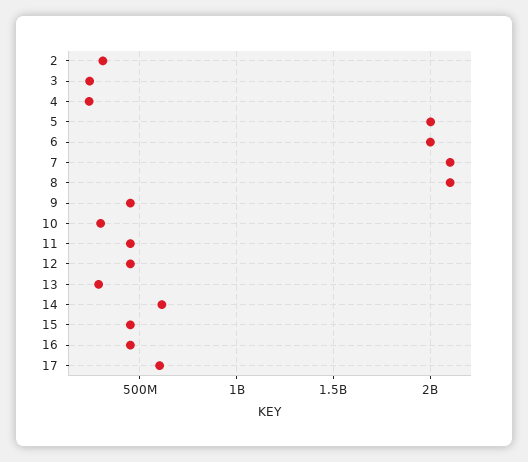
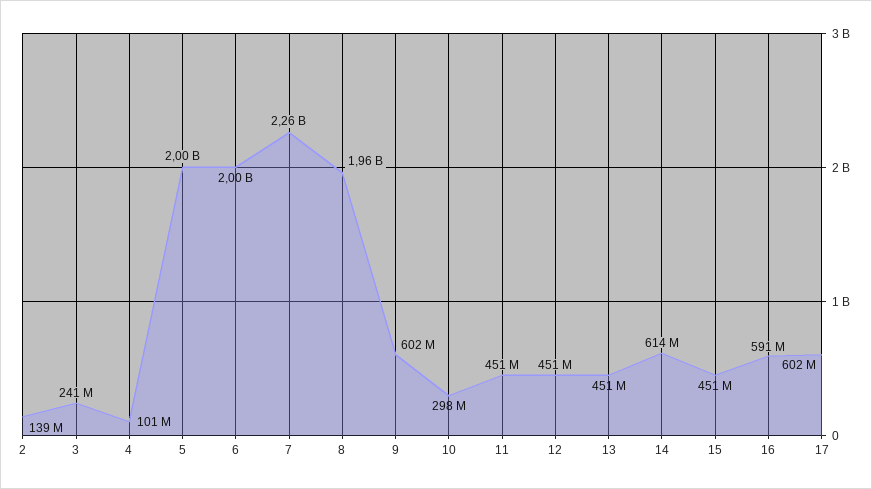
  {
-   "2": 300000000,
+   "2": 139000000,
    "3": 241000000,
-   "4": 250000000,
+   "4": 101000000,
    "5": 2000000000,
    "6": 2000000000,
-   "7": 2100000000,
+   "7": 2260000000,
-   "8": 2100000000,
+   "8": 1960000000,
-   "9": 450000000,
+   "9": 602000000,
    "10": 298000000,
    "11": 451000000,
    "12": 451000000,
-   "13": 300000000,
+   "13": 451000000,
    "14": 614000000,
    "15": 451000000,
-   "16": 450000000,
+   "16": 591000000,
    "17": 602000000
  }

